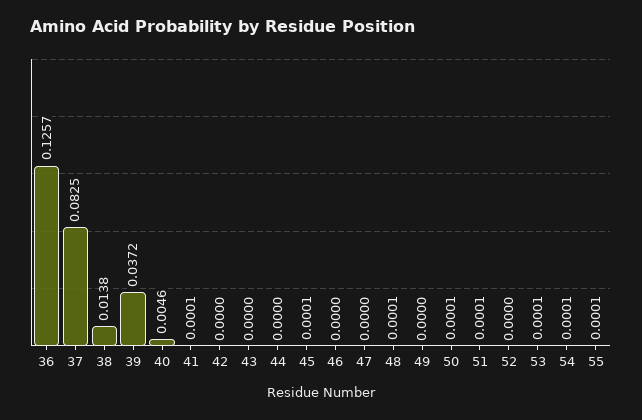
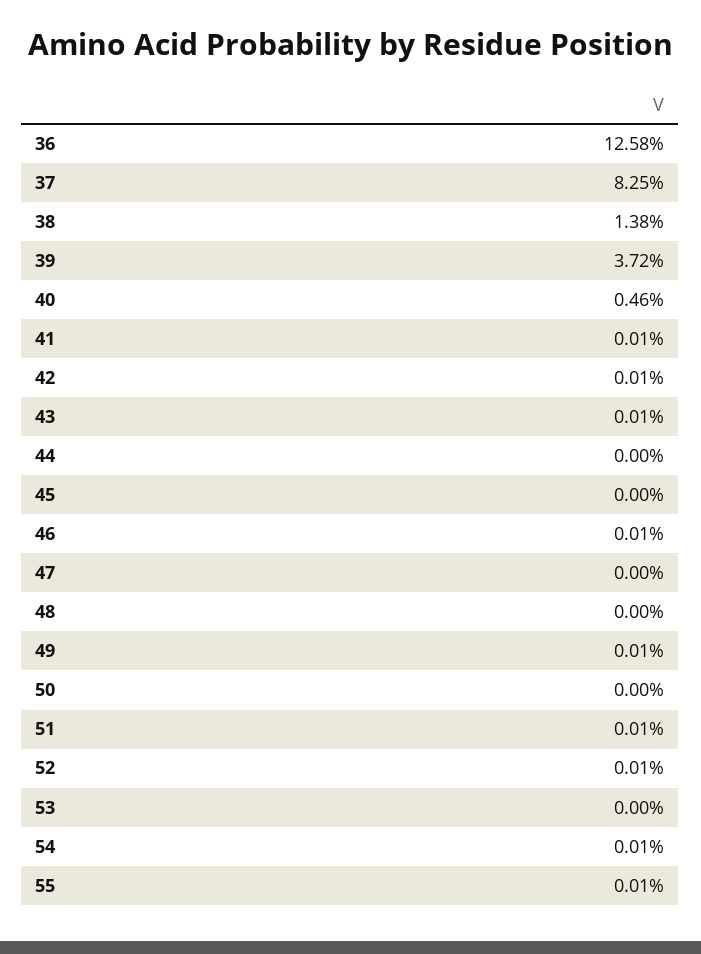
  {
-   "36": 0.1257,
+   "36": 0.1258,
    "37": 0.0825,
    "38": 0.0138,
    "39": 0.0372,
    "40": 0.0046,
    "41": 0.0001,
-   "42": 0,
+   "42": 0.0001,
-   "43": 0,
+   "43": 0.0001,
    "44": 0,
-   "45": 0.0001,
+   "45": 0,
-   "46": 0,
+   "46": 0.0001,
    "47": 0,
-   "48": 0.0001,
+   "48": 0,
-   "49": 0,
+   "49": 0.0001,
-   "50": 0.0001,
+   "50": 0,
    "51": 0.0001,
-   "52": 0,
+   "52": 0.0001,
-   "53": 0.0001,
+   "53": 0,
    "54": 0.0001,
    "55": 0.0001
  }

